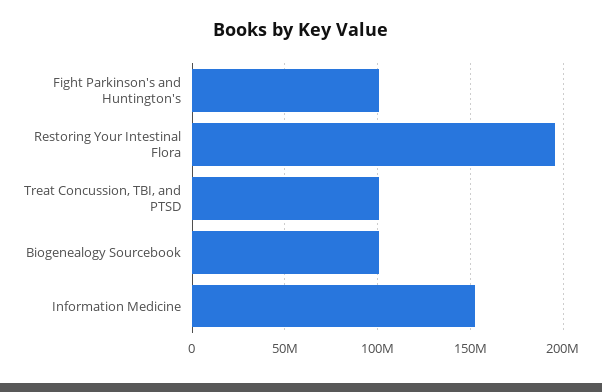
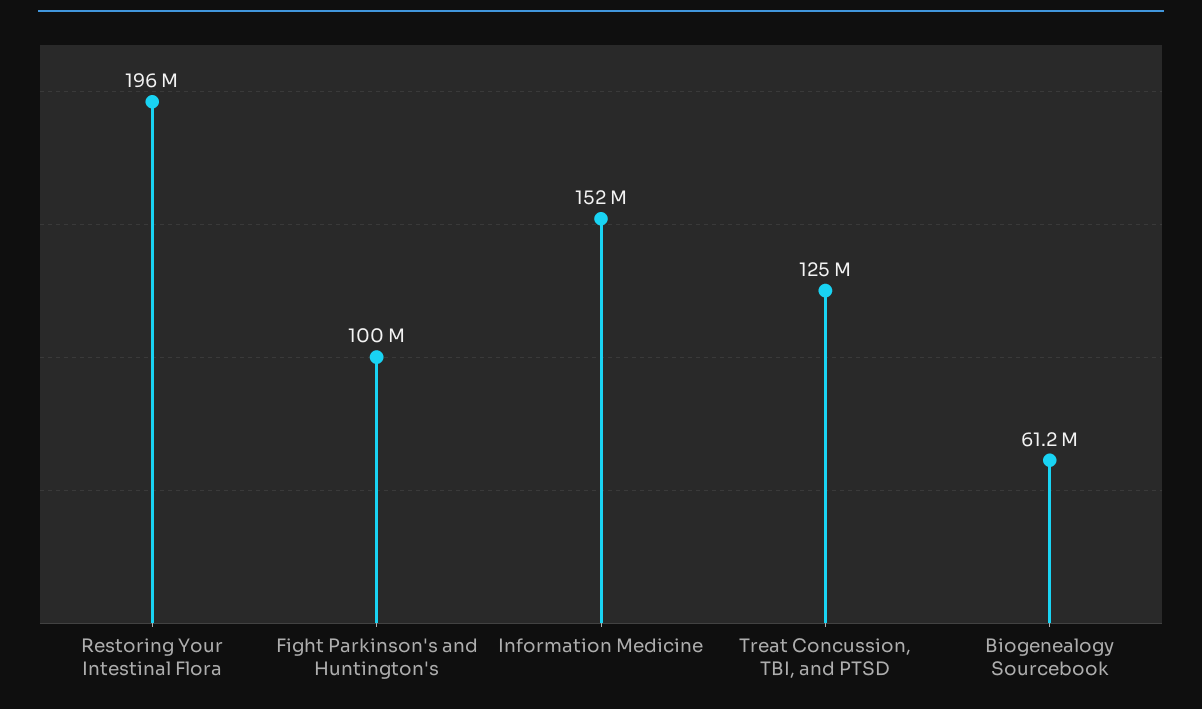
  {
    "Fight Parkinson's and Huntington's": 100000000,
    "Restoring Your Intestinal Flora": 196000000,
-   "Treat Concussion, TBI, and PTSD": 100000000,
+   "Treat Concussion, TBI, and PTSD": 125000000,
-   "Biogenealogy Sourcebook": 100000000,
+   "Biogenealogy Sourcebook": 61200000,
    "Information Medicine": 152000000
  }

